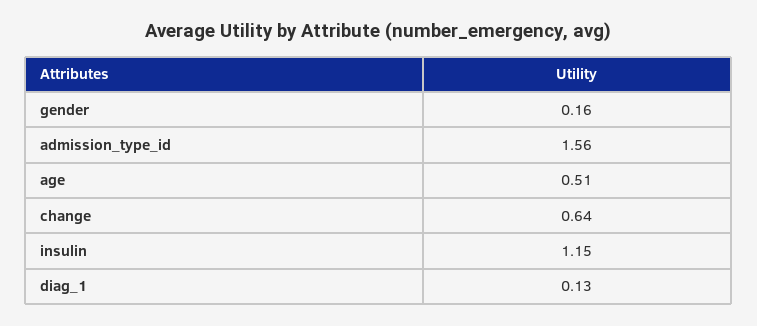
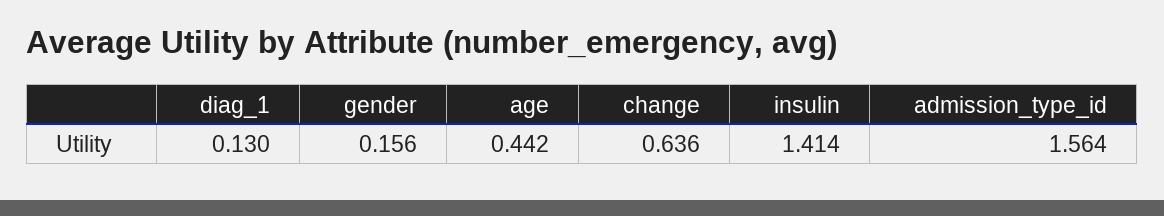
  {
    "gender": 0.156,
    "admission_type_id": 1.564,
-   "age": 0.51,
+   "age": 0.442,
    "change": 0.636,
-   "insulin": 1.15,
+   "insulin": 1.414,
    "diag_1": 0.13
  }

